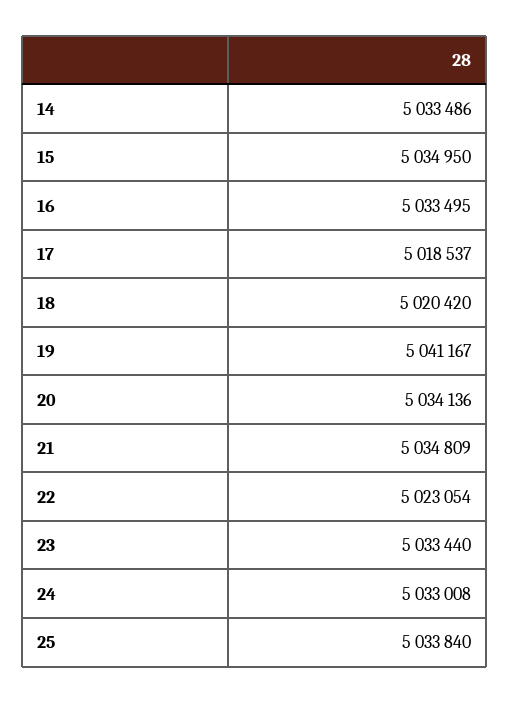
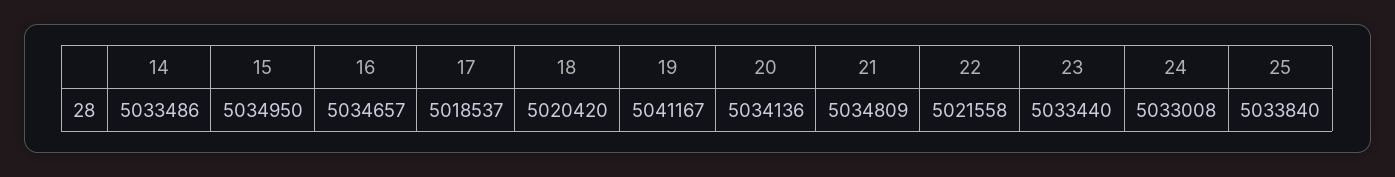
  {
    "14": 5033486,
    "15": 5034950,
-   "16": 5033495,
+   "16": 5034657,
    "17": 5018537,
    "18": 5020420,
    "19": 5041167,
    "20": 5034136,
    "21": 5034809,
-   "22": 5023054,
+   "22": 5021558,
    "23": 5033440,
    "24": 5033008,
    "25": 5033840
  }

